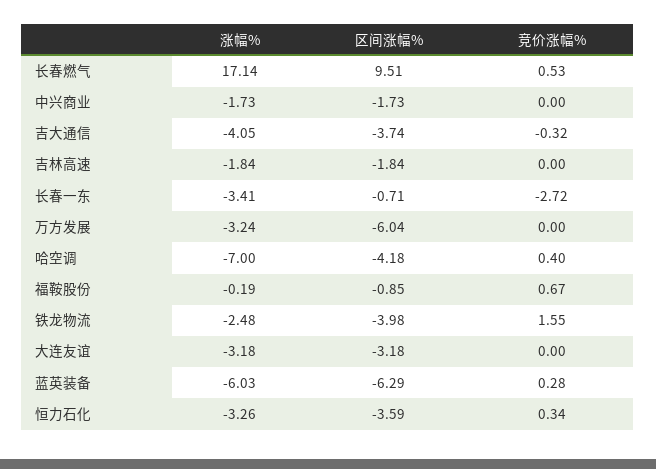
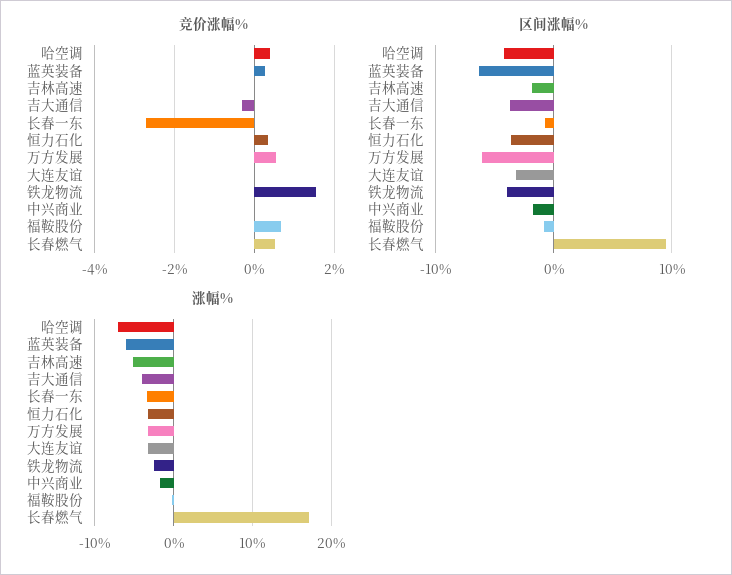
  {
    "涨幅%": {
      "长春燃气": 17.14,
      "中兴商业": -1.73,
      "吉大通信": -4.05,
-     "吉林高速": -1.84,
+     "吉林高速": -5,
      "长春一东": -3.41,
      "万方发展": -3.24,
      "哈空调": -7,
      "福鞍股份": -0.19,
      "铁龙物流": -2.48,
      "大连友谊": -3.18,
      "蓝英装备": -6.03,
      "恒力石化": -3.26
    },
    "区间涨幅%": {
      "长春燃气": 9.51,
      "中兴商业": -1.73,
      "吉大通信": -3.74,
      "吉林高速": -1.84,
      "长春一东": -0.71,
      "万方发展": -6.04,
      "哈空调": -4.18,
      "福鞍股份": -0.85,
      "铁龙物流": -3.98,
      "大连友谊": -3.18,
      "蓝英装备": -6.29,
      "恒力石化": -3.59
    },
    "竞价涨幅%": {
      "长春燃气": 0.53,
      "中兴商业": 0,
      "吉大通信": -0.32,
      "吉林高速": 0,
      "长春一东": -2.72,
-     "万方发展": 0,
+     "万方发展": 0.6,
      "哈空调": 0.4,
      "福鞍股份": 0.67,
      "铁龙物流": 1.55,
      "大连友谊": 0,
      "蓝英装备": 0.28,
      "恒力石化": 0.34
    }
  }

